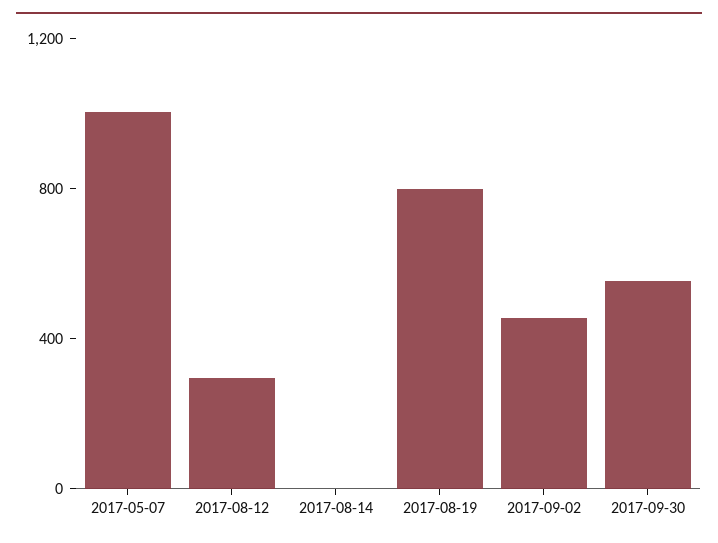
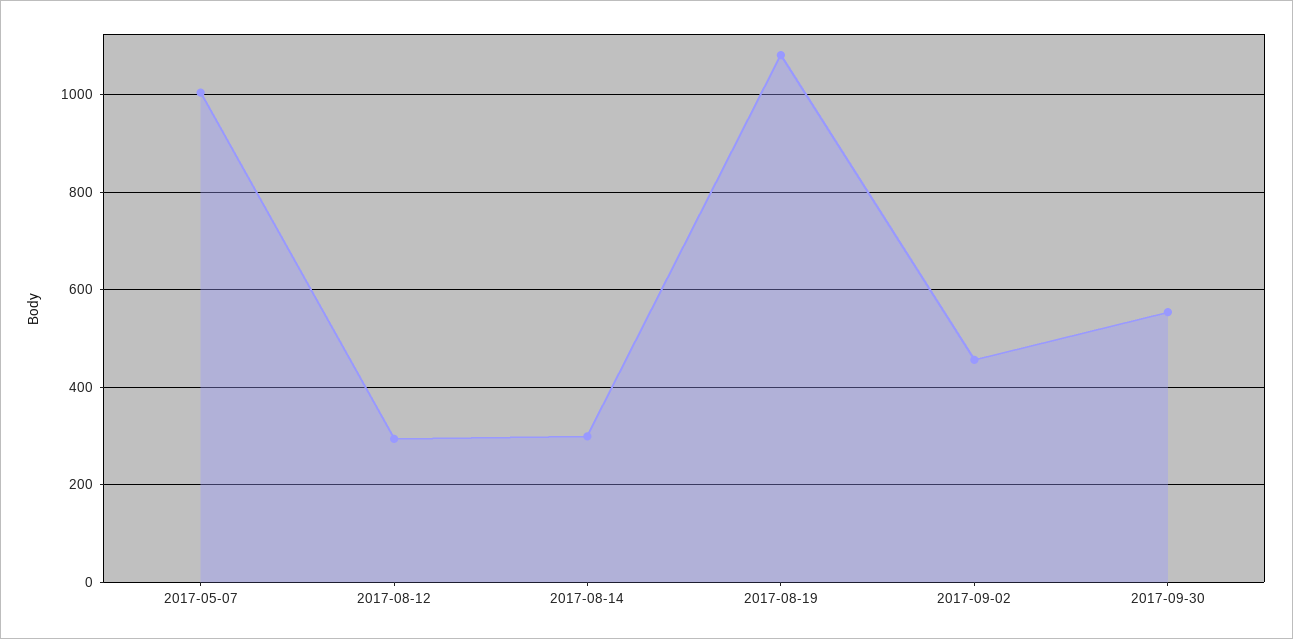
  {
    "2017-05-07": 1000,
    "2017-08-12": 300,
-   "2017-08-14": 0,
+   "2017-08-14": 300,
-   "2017-08-19": 800,
+   "2017-08-19": 1080,
    "2017-09-02": 460,
    "2017-09-30": 560
  }

